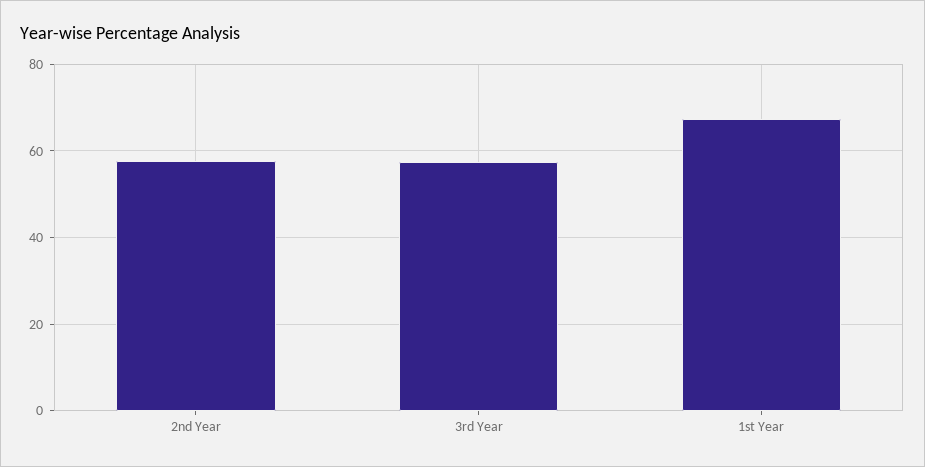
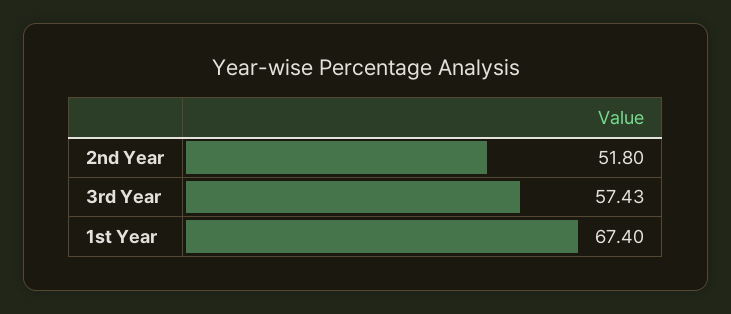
  {
-   "2nd Year": 58,
+   "2nd Year": 51.8,
    "3rd Year": 57.43,
    "1st Year": 67.4
  }

